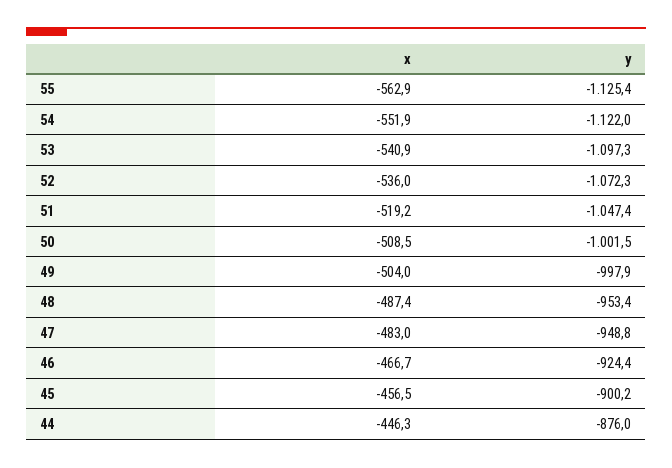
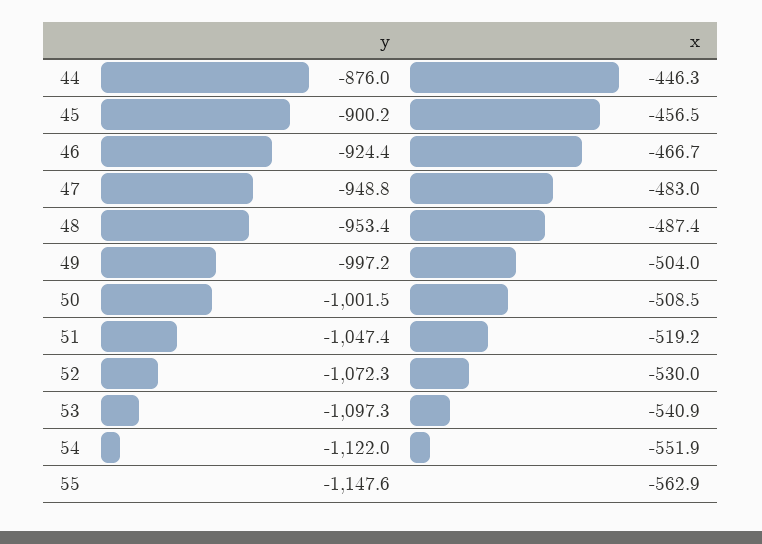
  {
    "x": {
      "55": -562.9,
      "54": -551.9,
      "53": -540.9,
-     "52": -536,
+     "52": -530,
      "51": -519.2,
      "50": -508.5,
      "49": -504,
      "48": -487.4,
      "47": -483,
      "46": -466.7,
      "45": -456.5,
      "44": -446.3
    },
    "y": {
-     "55": -1125.4,
+     "55": -1147.6,
      "54": -1122,
      "53": -1097.3,
      "52": -1072.3,
      "51": -1047.4,
      "50": -1001.5,
-     "49": -997.9,
+     "49": -997.2,
      "48": -953.4,
      "47": -948.8,
      "46": -924.4,
      "45": -900.2,
      "44": -876
    }
  }

